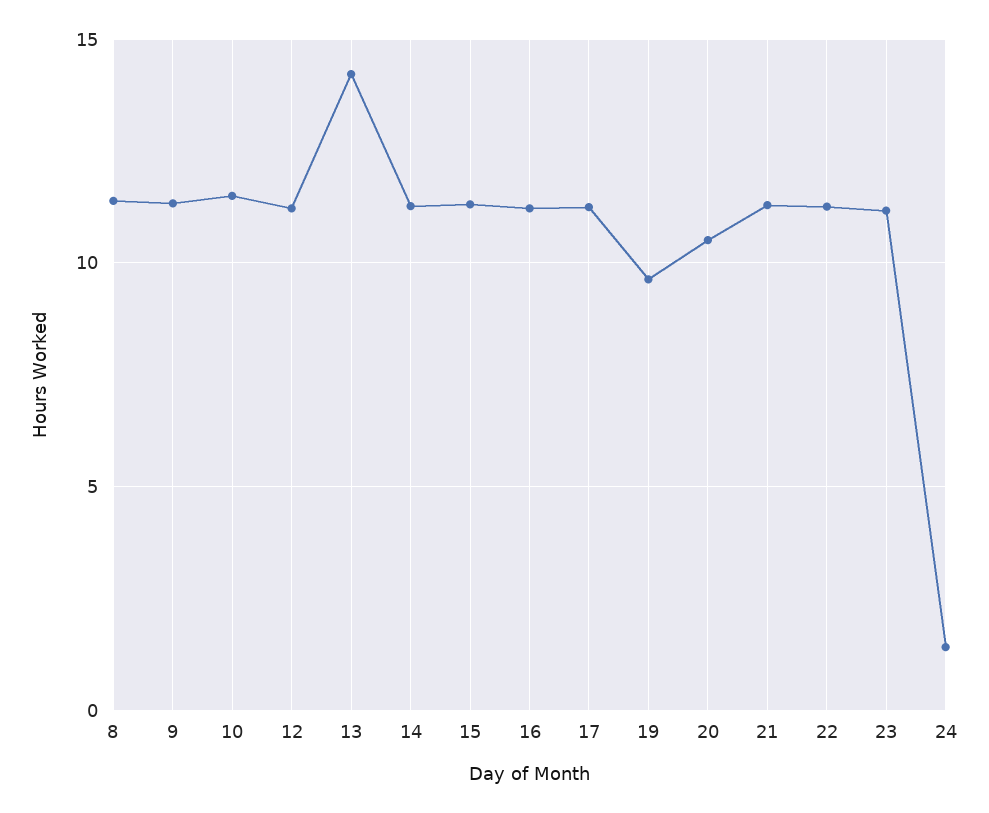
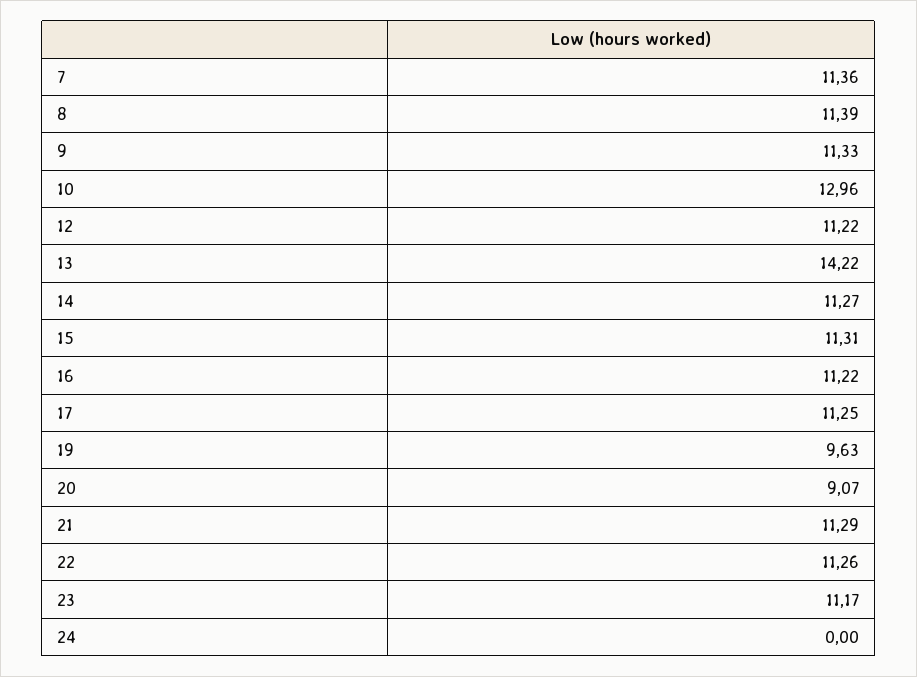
  {
    "8": 11.39,
    "9": 11.33,
-   "10": 11.5,
+   "10": 12.96,
    "12": 11.22,
    "13": 14.22,
    "14": 11.27,
    "15": 11.31,
    "16": 11.22,
    "17": 11.25,
    "19": 9.63,
-   "20": 10.5,
+   "20": 9.07,
    "21": 11.29,
    "22": 11.26,
    "23": 11.17,
-   "24": 1.5
+   "24": 0,
+   "7": 11.36
  }

